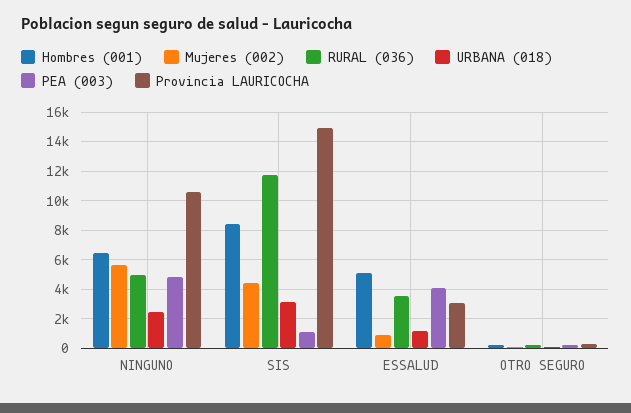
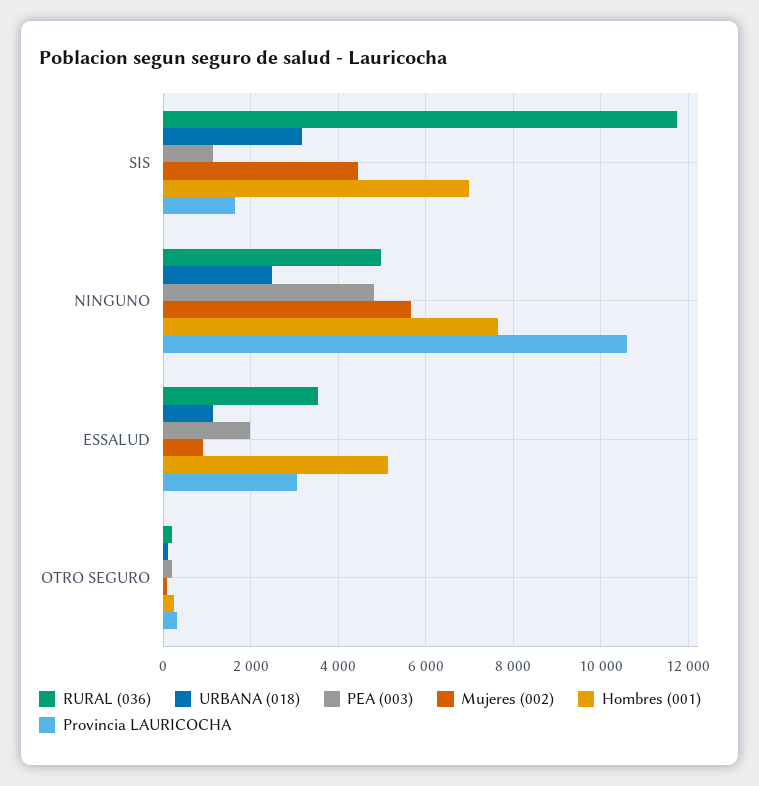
  {
    "Hombres (001)": {
-     "NINGUNO": 6500,
+     "NINGUNO": 7600,
-     "SIS": 8500,
+     "SIS": 7000,
      "ESSALUD": 5200,
      "OTRO SEGURO": 200
    },
    "Mujeres (002)": {
      "NINGUNO": 5600,
      "SIS": 4400,
      "ESSALUD": 1000,
      "OTRO SEGURO": 0
    },
    "RURAL (036)": {
      "NINGUNO": 5000,
      "SIS": 11800,
      "ESSALUD": 3600,
      "OTRO SEGURO": 200
    },
    "URBANA (018)": {
      "NINGUNO": 2400,
      "SIS": 3200,
      "ESSALUD": 1200,
      "OTRO SEGURO": 200
    },
    "PEA (003)": {
      "NINGUNO": 4800,
      "SIS": 1200,
-     "ESSALUD": 4000,
+     "ESSALUD": 2000,
      "OTRO SEGURO": 200
    },
    "Provincia LAURICOCHA": {
      "NINGUNO": 10600,
-     "SIS": 15000,
+     "SIS": 1600,
      "ESSALUD": 3000,
      "OTRO SEGURO": 400
    }
  }

